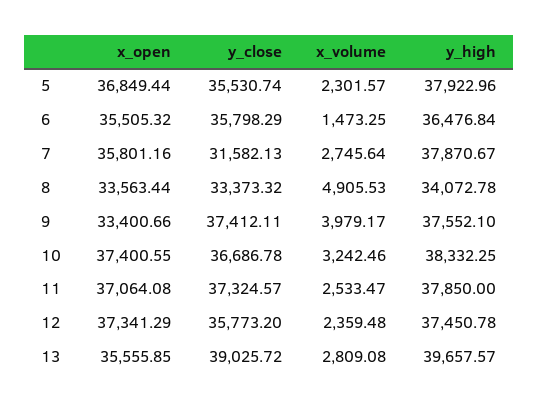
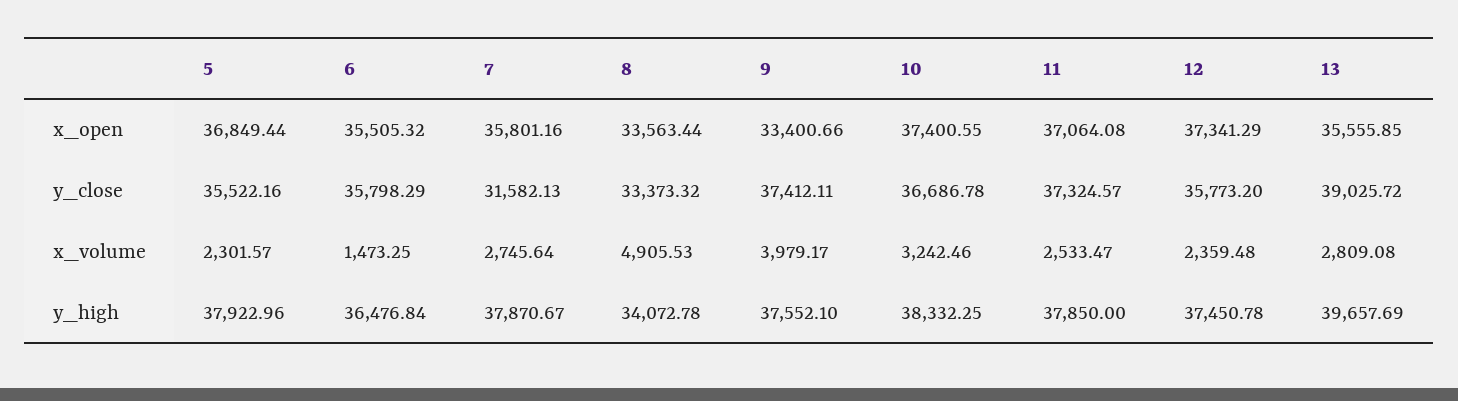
  {
    "x_open": {
      "5": 36849.44,
      "6": 35505.32,
      "7": 35801.16,
      "8": 33563.44,
      "9": 33400.66,
      "10": 37400.55,
      "11": 37064.08,
      "12": 37341.29,
      "13": 35555.85
    },
    "y_close": {
-     "5": 35530.74,
+     "5": 35522.16,
      "6": 35798.29,
      "7": 31582.13,
      "8": 33373.32,
      "9": 37412.11,
      "10": 36686.78,
      "11": 37324.57,
      "12": 35773.2,
      "13": 39025.72
    },
    "x_volume": {
      "5": 2301.57,
      "6": 1473.25,
      "7": 2745.64,
      "8": 4905.53,
      "9": 3979.17,
      "10": 3242.46,
      "11": 2533.47,
      "12": 2359.48,
      "13": 2809.08
    },
    "y_high": {
      "5": 37922.96,
      "6": 36476.84,
      "7": 37870.67,
      "8": 34072.78,
      "9": 37552.1,
      "10": 38332.25,
      "11": 37850,
      "12": 37450.78,
-     "13": 39657.57
+     "13": 39657.69
    }
  }

